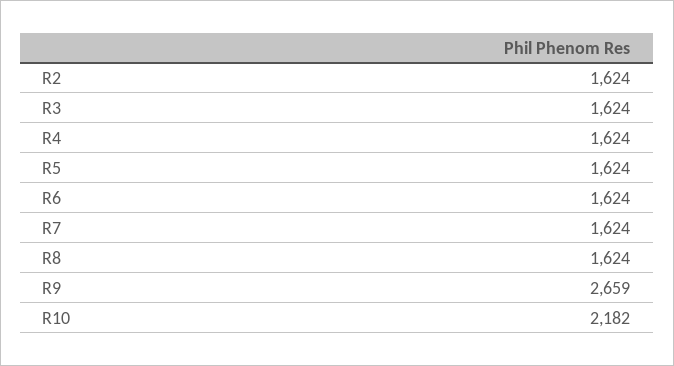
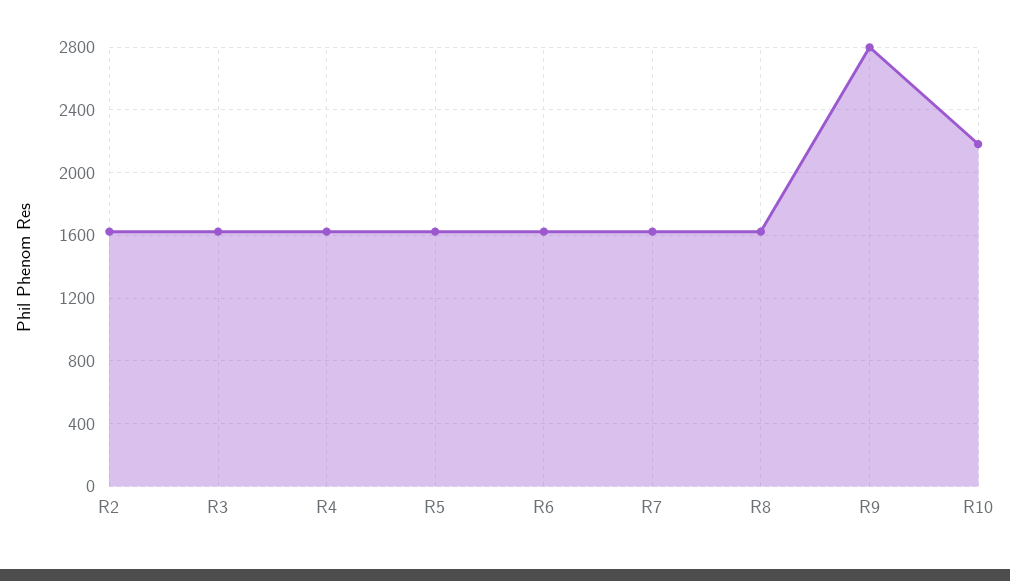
  {
    "R2": 1624,
    "R3": 1624,
    "R4": 1624,
    "R5": 1624,
    "R6": 1624,
    "R7": 1624,
    "R8": 1624,
-   "R9": 2659,
+   "R9": 2800,
    "R10": 2182
  }

